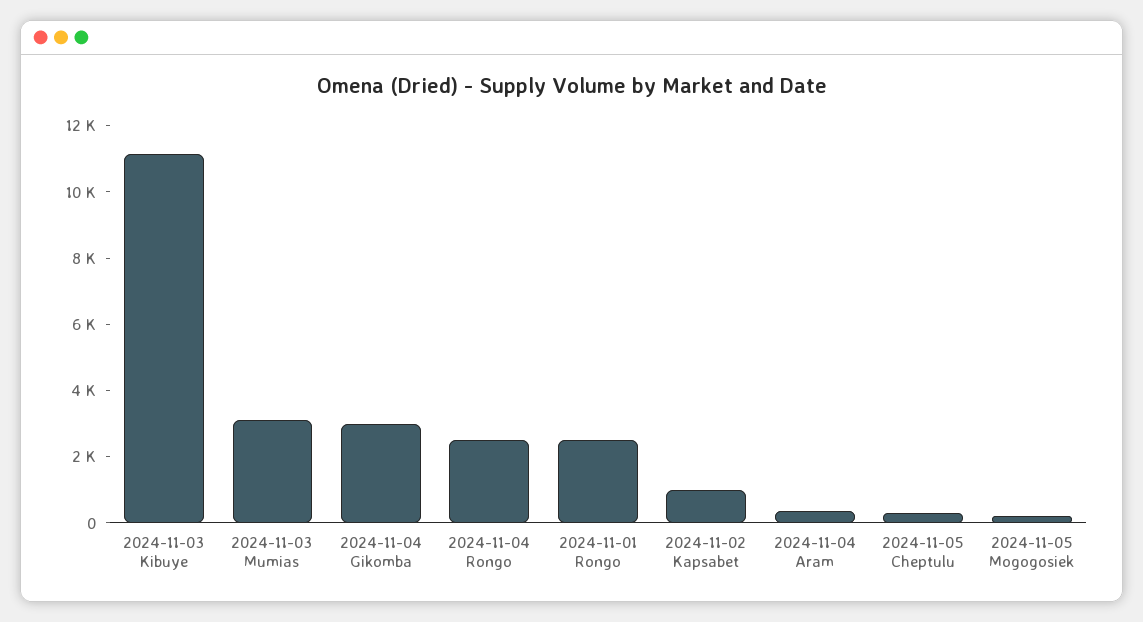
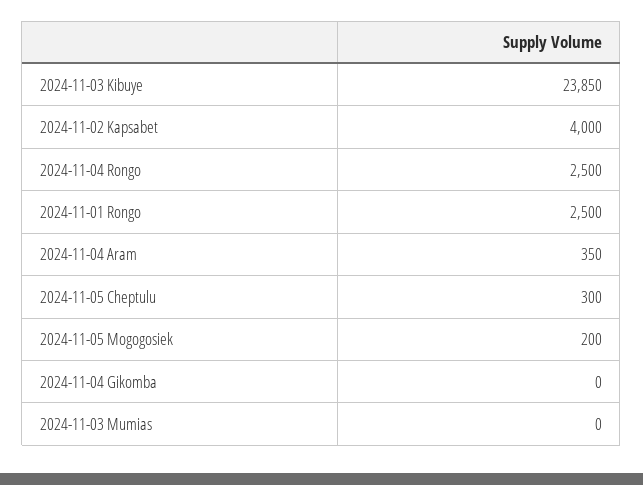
  {
-   "2024-11-03 Kibuye": 11000,
+   "2024-11-03 Kibuye": 23850,
-   "2024-11-03 Mumias": 3000,
+   "2024-11-03 Mumias": 0,
-   "2024-11-04 Gikomba": 3000,
+   "2024-11-04 Gikomba": 0,
    "2024-11-04 Rongo": 2500,
    "2024-11-01 Rongo": 2500,
-   "2024-11-02 Kapsabet": 1000,
+   "2024-11-02 Kapsabet": 4000,
    "2024-11-04 Aram": 350,
    "2024-11-05 Cheptulu": 300,
    "2024-11-05 Mogogosiek": 200
  }

